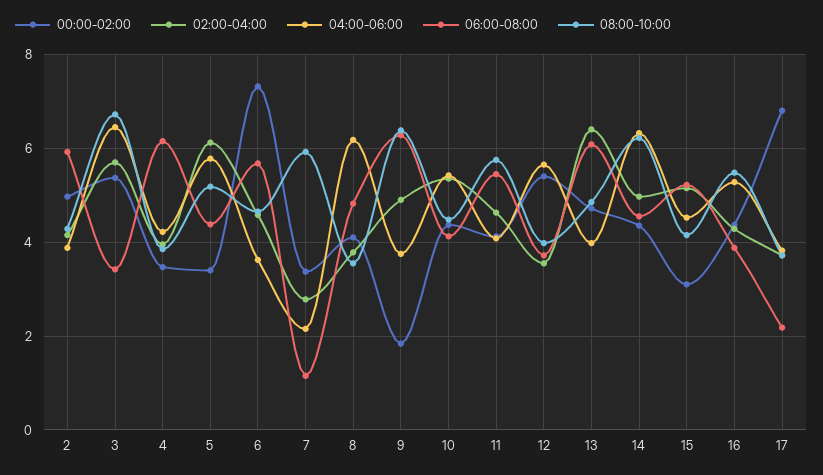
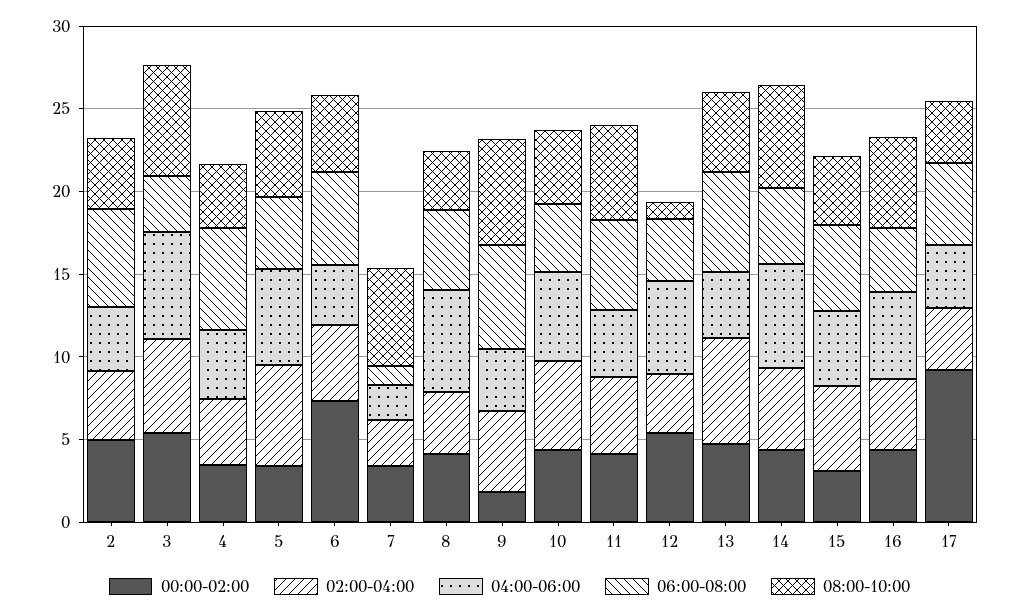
  {
    "00:00-02:00": {
      "2": 5,
      "3": 5.4,
      "4": 3.4,
      "5": 3.4,
      "6": 7.4,
      "7": 3.4,
      "8": 4.2,
      "9": 1.8,
      "10": 4.4,
      "11": 4.2,
      "12": 5.4,
      "13": 4.8,
      "14": 4.4,
      "15": 3.2,
      "16": 4.4,
-     "17": 6.8
+     "17": 9
    },
    "02:00-04:00": {
      "2": 4.2,
      "3": 5.8,
      "4": 4,
      "5": 6.2,
      "6": 4.6,
      "7": 2.8,
      "8": 3.8,
      "9": 5,
      "10": 5.4,
      "11": 4.6,
      "12": 3.6,
      "13": 6.4,
      "14": 5,
      "15": 5.2,
      "16": 4.2,
      "17": 3.8
    },
    "04:00-06:00": {
      "2": 3.8,
      "3": 6.4,
      "4": 4.2,
      "5": 5.8,
      "6": 3.6,
      "7": 2.2,
      "8": 6.2,
      "9": 3.8,
      "10": 5.4,
      "11": 4,
      "12": 5.6,
      "13": 4,
      "14": 6.4,
      "15": 4.6,
      "16": 5.2,
      "17": 3.8
    },
    "06:00-08:00": {
      "2": 6,
      "3": 3.4,
      "4": 6.2,
      "5": 4.4,
      "6": 5.6,
      "7": 1.2,
      "8": 4.8,
      "9": 6.2,
      "10": 4.2,
      "11": 5.4,
      "12": 3.8,
      "13": 6,
      "14": 4.6,
      "15": 5.2,
      "16": 3.8,
-     "17": 2.2
+     "17": 5
    },
    "08:00-10:00": {
      "2": 4.2,
      "3": 6.8,
      "4": 3.8,
      "5": 5.2,
      "6": 4.6,
      "7": 6,
      "8": 3.6,
      "9": 6.4,
      "10": 4.4,
      "11": 5.8,
-     "12": 4,
+     "12": 1,
      "13": 4.8,
      "14": 6.2,
      "15": 4.2,
      "16": 5.4,
      "17": 3.8
    }
  }

